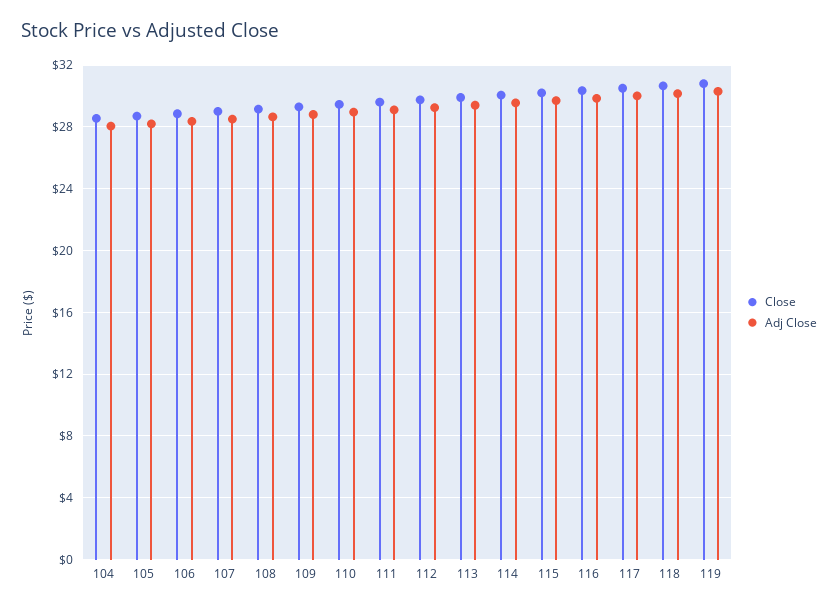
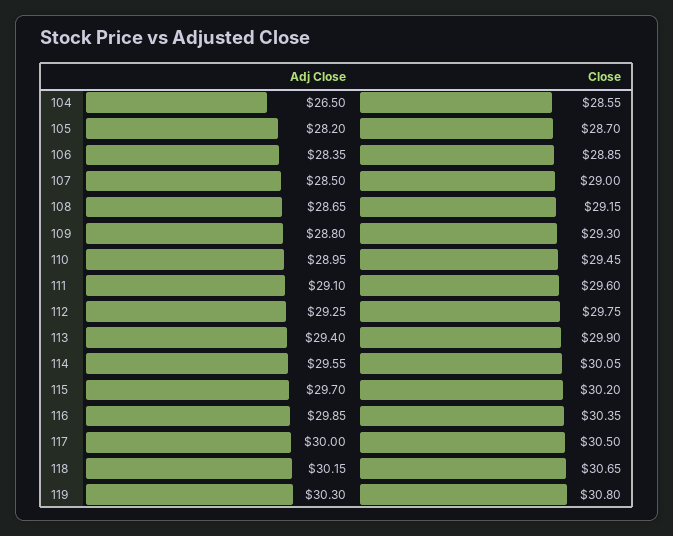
  {
    "Close": {
      "104": 28.55,
      "105": 28.7,
      "106": 28.85,
      "107": 29,
      "108": 29.15,
      "109": 29.3,
      "110": 29.45,
      "111": 29.6,
      "112": 29.75,
      "113": 29.9,
      "114": 30.05,
      "115": 30.2,
      "116": 30.35,
      "117": 30.5,
      "118": 30.65,
      "119": 30.8
    },
    "Adj Close": {
-     "104": 28,
+     "104": 26.5,
      "105": 28.2,
      "106": 28.35,
      "107": 28.5,
      "108": 28.65,
      "109": 28.8,
      "110": 28.95,
      "111": 29.1,
      "112": 29.25,
      "113": 29.4,
      "114": 29.55,
      "115": 29.7,
      "116": 29.85,
      "117": 30,
      "118": 30.15,
      "119": 30.3
    }
  }

